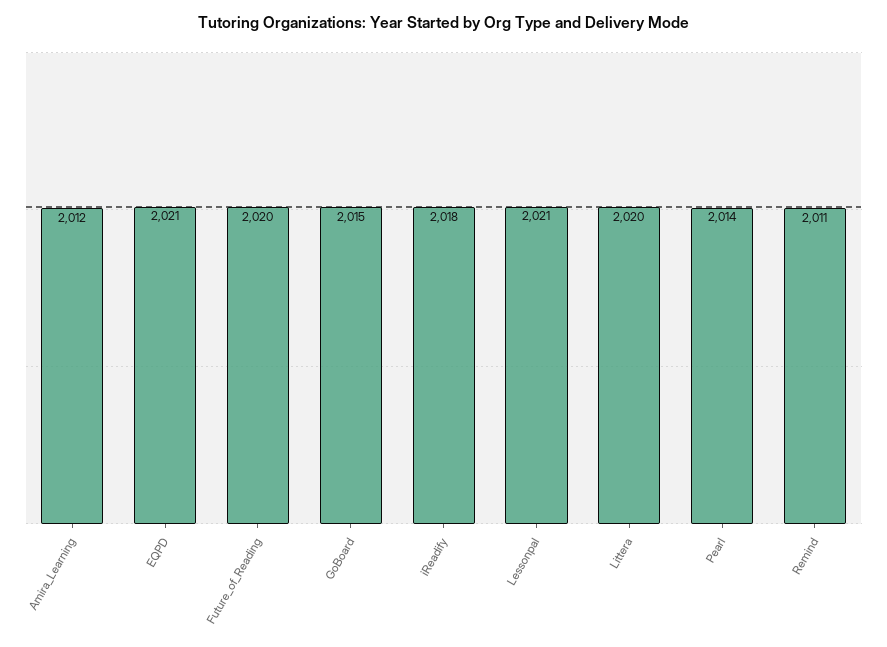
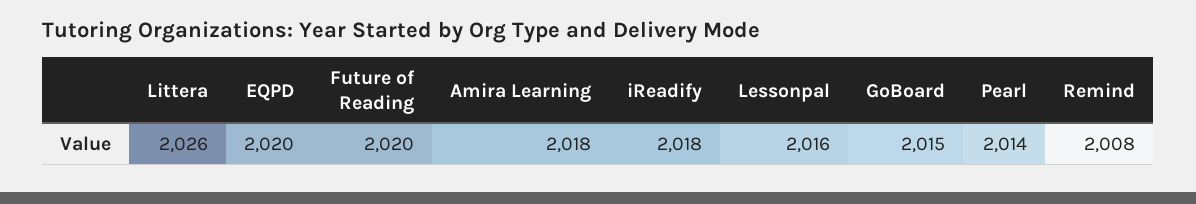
  {
-   "Amira_Learning": 2012,
+   "Amira_Learning": 2018,
-   "EQPD": 2021,
+   "EQPD": 2020,
    "Future_of_Reading": 2020,
    "GoBoard": 2015,
    "iReadify": 2018,
-   "Lessonpal": 2021,
+   "Lessonpal": 2016,
-   "Littera": 2020,
+   "Littera": 2026,
    "Pearl": 2014,
-   "Remind": 2011
+   "Remind": 2008
  }

